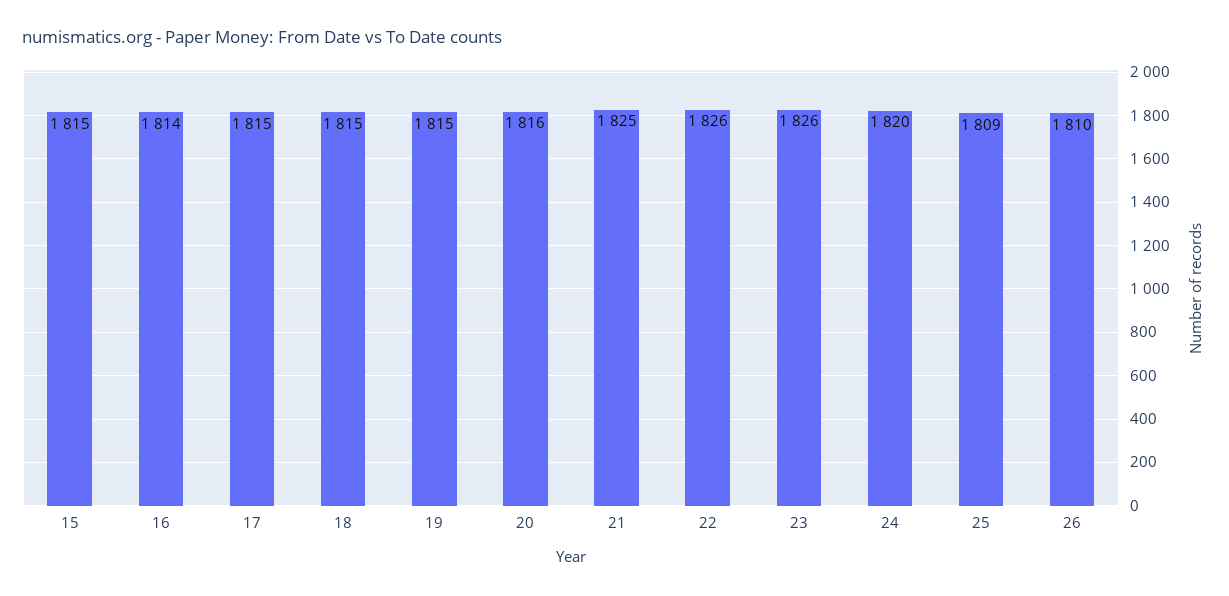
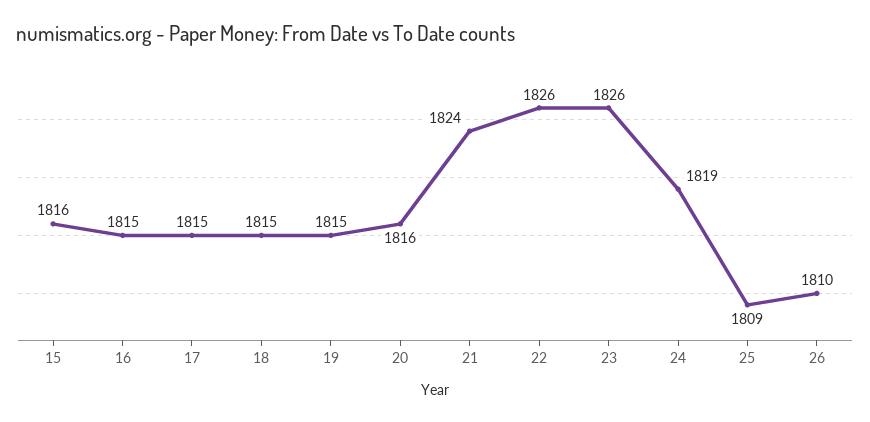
  {
-   "15": 1815,
+   "15": 1816,
-   "16": 1814,
+   "16": 1815,
    "17": 1815,
    "18": 1815,
    "19": 1815,
    "20": 1816,
-   "21": 1825,
+   "21": 1824,
    "22": 1826,
    "23": 1826,
-   "24": 1820,
+   "24": 1819,
    "25": 1809,
    "26": 1810
  }

